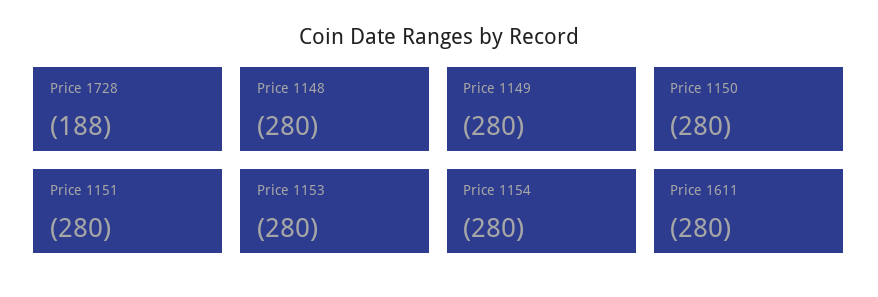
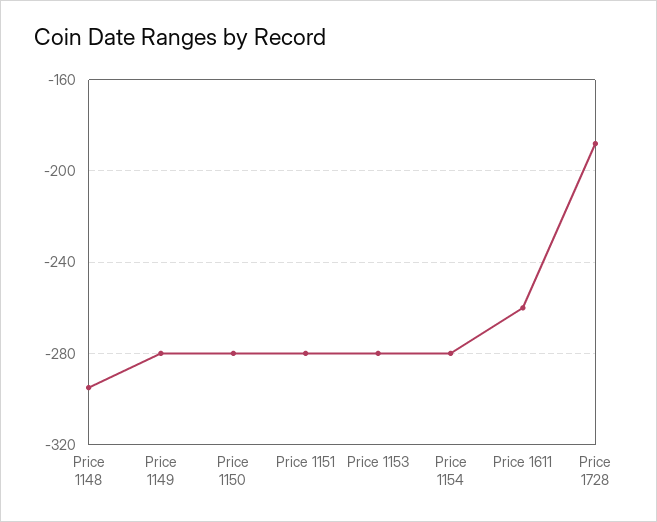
  {
    "Price 1728": -188,
-   "Price 1148": -280,
+   "Price 1148": -295,
    "Price 1149": -280,
    "Price 1150": -280,
    "Price 1151": -280,
    "Price 1153": -280,
    "Price 1154": -280,
-   "Price 1611": -280
+   "Price 1611": -260
  }

